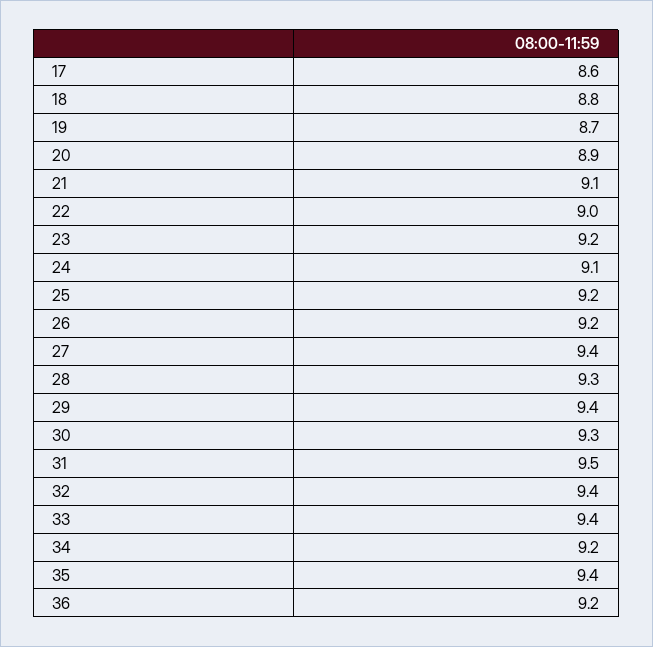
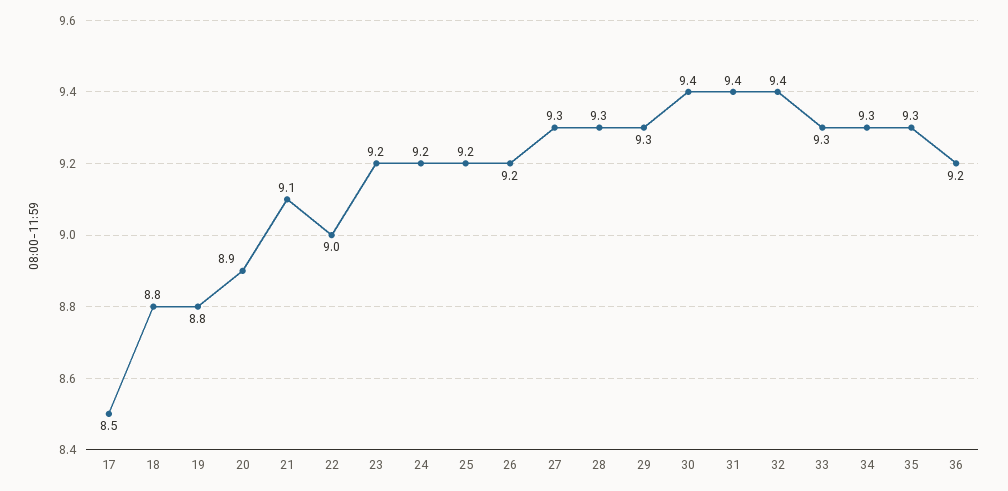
  {
-   "17": 8.6,
+   "17": 8.5,
    "18": 8.8,
-   "19": 8.7,
+   "19": 8.8,
    "20": 8.9,
    "21": 9.1,
    "22": 9,
    "23": 9.2,
-   "24": 9.1,
+   "24": 9.2,
    "25": 9.2,
    "26": 9.2,
-   "27": 9.4,
+   "27": 9.3,
    "28": 9.3,
-   "29": 9.4,
+   "29": 9.3,
-   "30": 9.3,
+   "30": 9.4,
-   "31": 9.5,
+   "31": 9.4,
    "32": 9.4,
-   "33": 9.4,
+   "33": 9.3,
-   "34": 9.2,
+   "34": 9.3,
-   "35": 9.4,
+   "35": 9.3,
    "36": 9.2
  }

